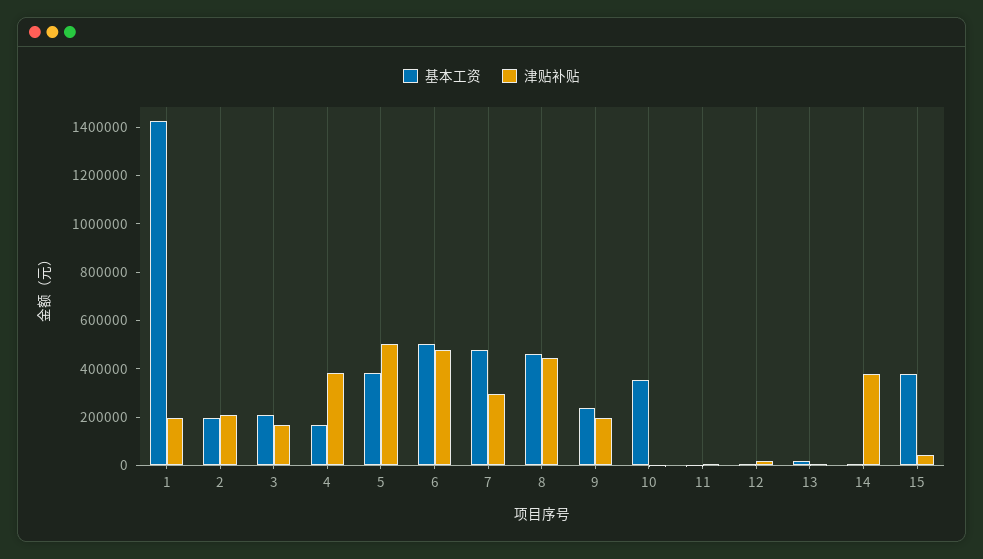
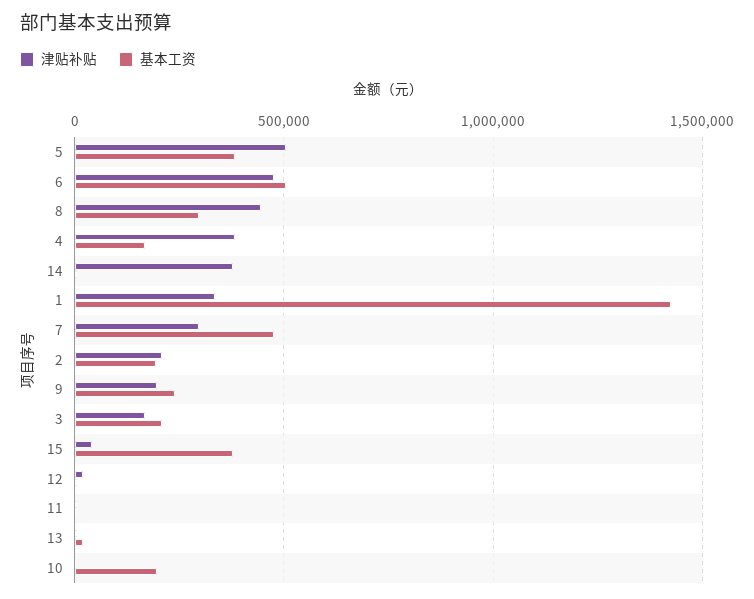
  {
    "基本工资": {
      "1": 1450000,
      "2": 200000,
      "3": 200000,
      "4": 150000,
      "5": 400000,
      "6": 500000,
      "7": 500000,
-     "8": 450000,
+     "8": 300000,
      "9": 250000,
-     "10": 350000,
+     "10": 200000,
      "11": 0,
      "12": 0,
      "13": 0,
      "14": 0,
      "15": 400000
    },
    "津贴补贴": {
-     "1": 200000,
+     "1": 350000,
      "2": 200000,
      "3": 150000,
      "4": 400000,
      "5": 500000,
      "6": 500000,
      "7": 300000,
      "8": 450000,
      "9": 200000,
      "10": 0,
      "11": 0,
      "12": 0,
      "13": 0,
      "14": 400000,
      "15": 50000
    }
  }

